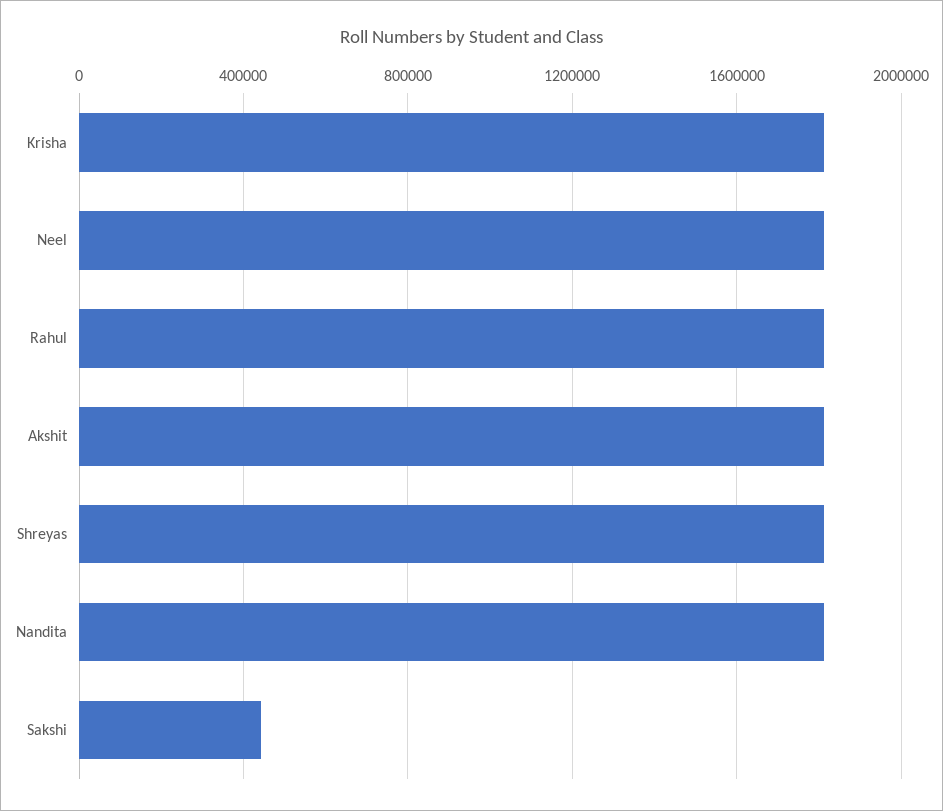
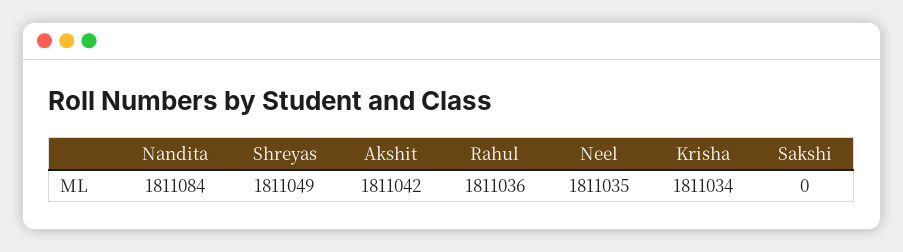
  {
    "Krisha": 1811034,
    "Neel": 1811035,
    "Rahul": 1811036,
    "Akshit": 1811042,
    "Shreyas": 1811049,
    "Nandita": 1811084,
-   "Sakshi": 450000
+   "Sakshi": 0
  }

